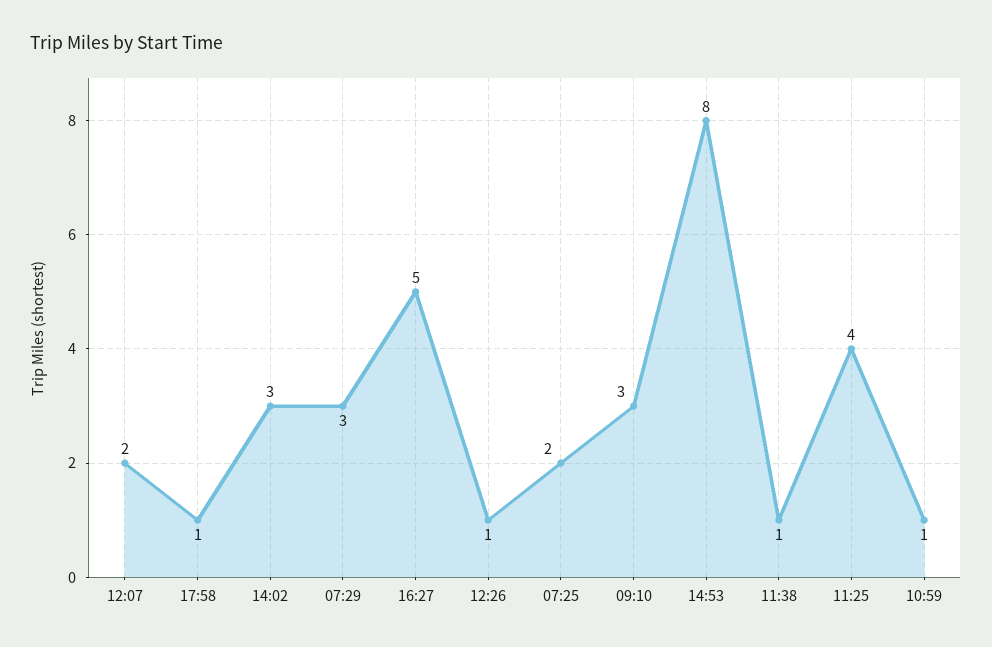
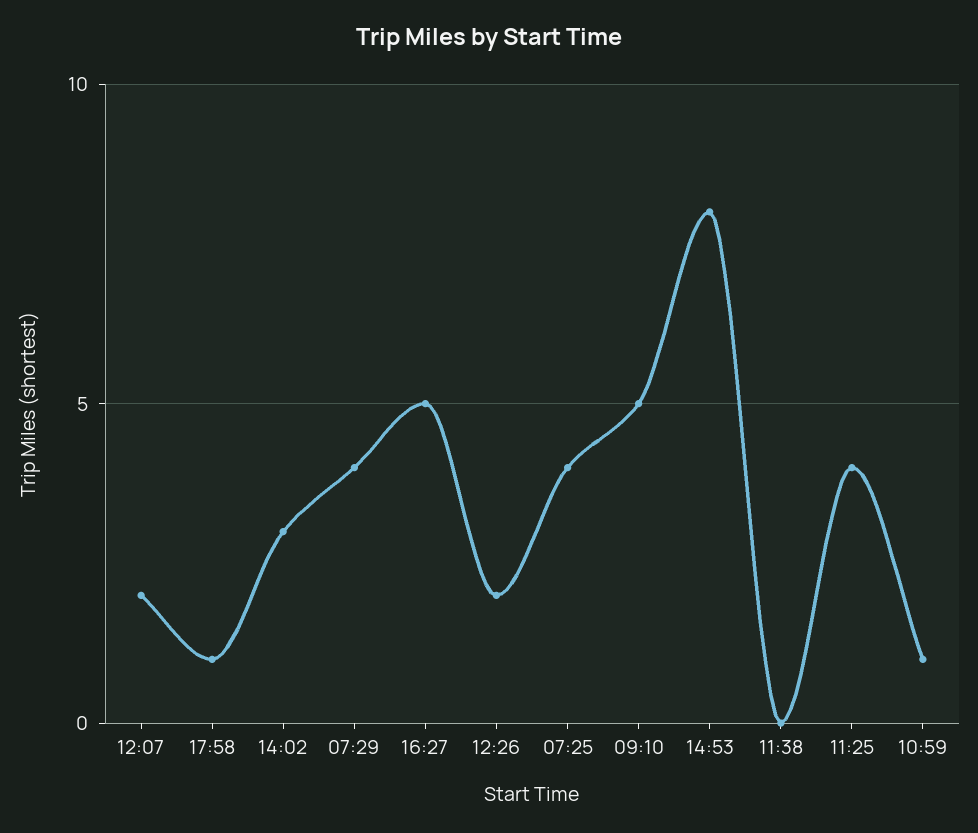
  {
    "12:07": 2,
    "17:58": 1,
    "14:02": 3,
-   "07:29": 3,
+   "07:29": 4,
    "16:27": 5,
-   "12:26": 1,
+   "12:26": 2,
-   "07:25": 2,
+   "07:25": 4,
-   "09:10": 3,
+   "09:10": 5,
    "14:53": 8,
-   "11:38": 1,
+   "11:38": 0,
    "11:25": 4,
    "10:59": 1
  }

